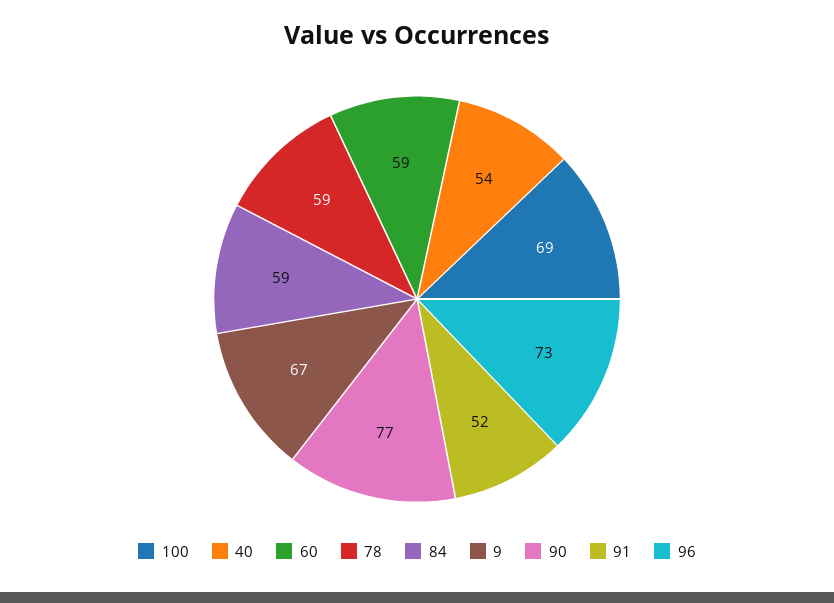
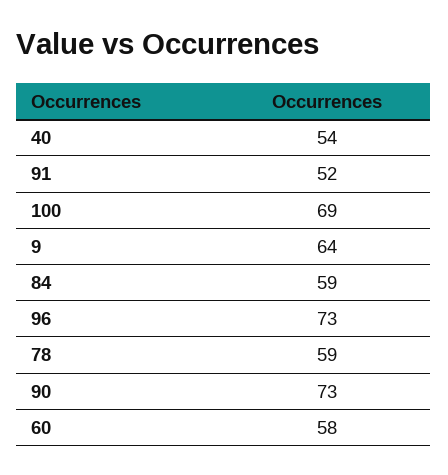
  {
    "100": 69,
    "40": 54,
-   "60": 59,
+   "60": 58,
    "78": 59,
    "84": 59,
-   "9": 67,
+   "9": 64,
-   "90": 77,
+   "90": 73,
    "91": 52,
    "96": 73
  }

